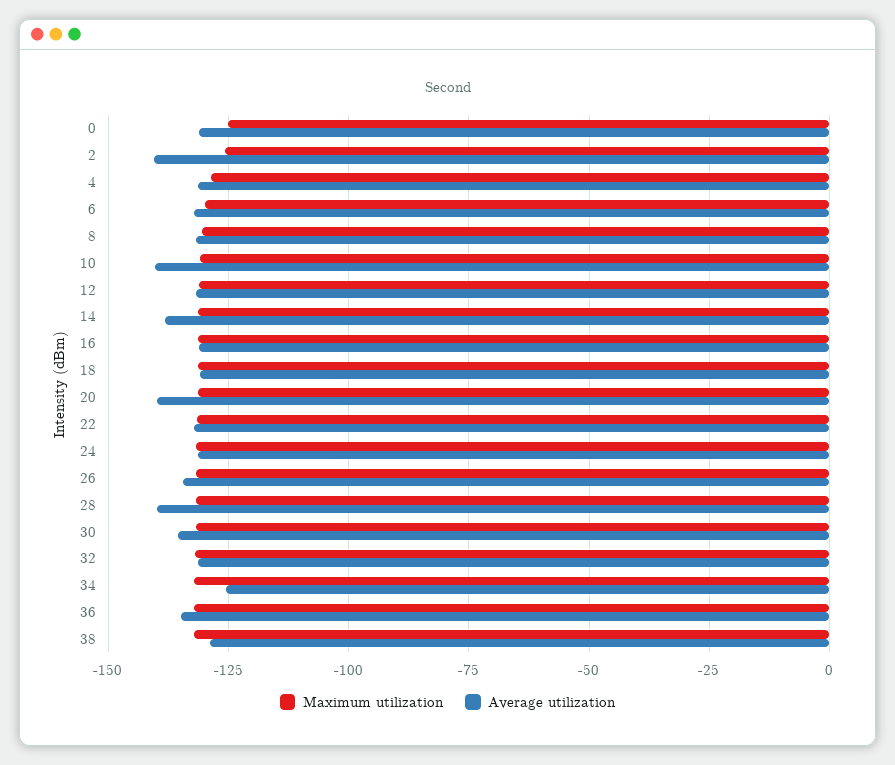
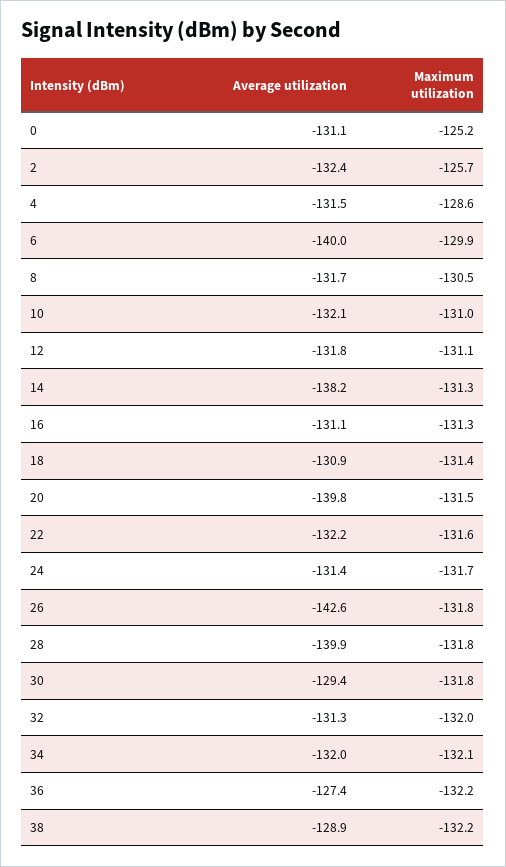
  {
    "Maximum utilization": {
      "0": -125.2,
      "2": -125.7,
      "4": -128.6,
      "6": -129.9,
      "8": -130.5,
      "10": -131,
      "12": -131.1,
      "14": -131.3,
      "16": -131.3,
      "18": -131.4,
      "20": -131.5,
      "22": -131.6,
      "24": -131.7,
      "26": -131.8,
      "28": -131.8,
      "30": -131.8,
      "32": -132,
      "34": -132.1,
      "36": -132.2,
      "38": -132.2
    },
    "Average utilization": {
      "0": -131.1,
-     "2": -140,
+     "2": -132.4,
      "4": -131.5,
-     "6": -132.5,
+     "6": -140,
      "8": -131.7,
-     "10": -140,
+     "10": -132.1,
      "12": -131.8,
      "14": -138.2,
      "16": -131.1,
      "18": -130.9,
      "20": -139.8,
      "22": -132.2,
      "24": -131.4,
-     "26": -135,
+     "26": -142.6,
      "28": -139.9,
-     "30": -135,
+     "30": -129.4,
      "32": -131.3,
-     "34": -125,
+     "34": -132,
-     "36": -135,
+     "36": -127.4,
      "38": -128.9
    }
  }

